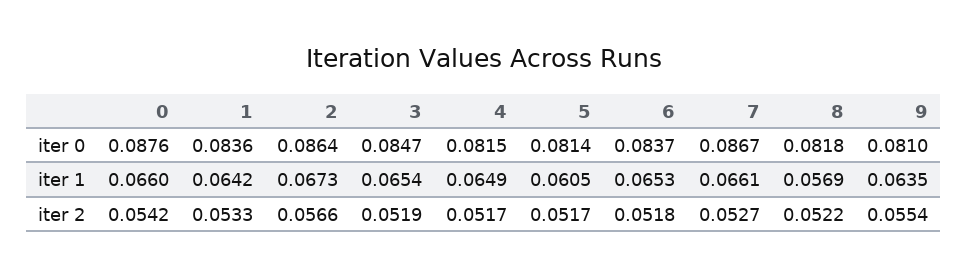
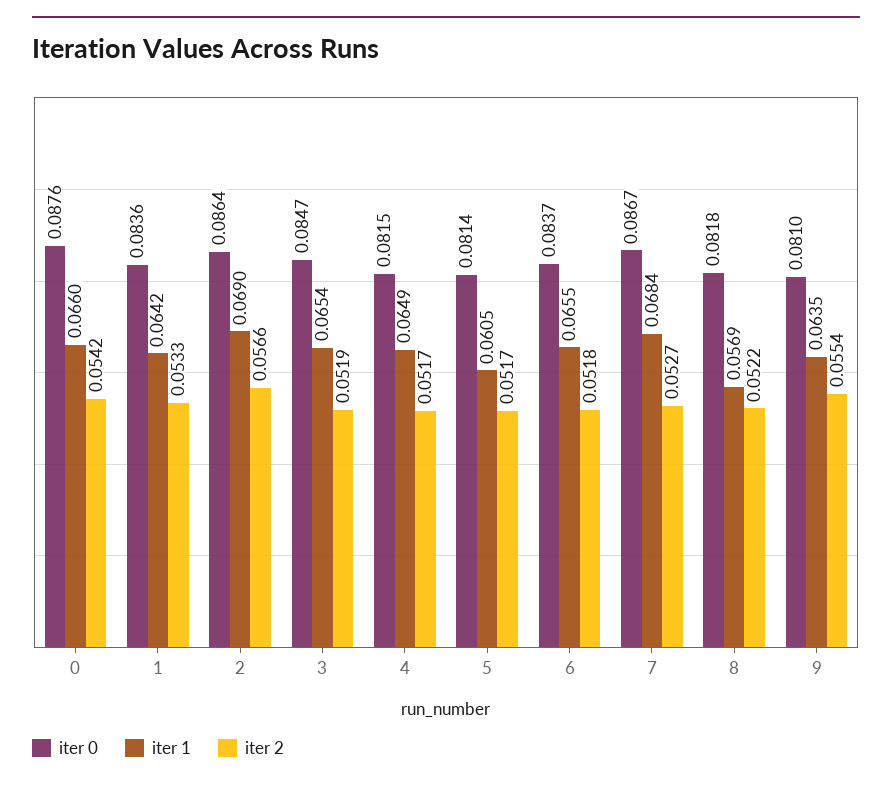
  {
    "iter 0": {
      "0": 0.0876,
      "1": 0.0836,
      "2": 0.0864,
      "3": 0.0847,
      "4": 0.0815,
      "5": 0.0814,
      "6": 0.0837,
      "7": 0.0867,
      "8": 0.0818,
      "9": 0.081
    },
    "iter 1": {
      "0": 0.066,
      "1": 0.0642,
-     "2": 0.0673,
+     "2": 0.069,
      "3": 0.0654,
      "4": 0.0649,
      "5": 0.0605,
-     "6": 0.0653,
+     "6": 0.0655,
-     "7": 0.0661,
+     "7": 0.0684,
      "8": 0.0569,
      "9": 0.0635
    },
    "iter 2": {
      "0": 0.0542,
      "1": 0.0533,
      "2": 0.0566,
      "3": 0.0519,
      "4": 0.0517,
      "5": 0.0517,
      "6": 0.0518,
      "7": 0.0527,
      "8": 0.0522,
      "9": 0.0554
    }
  }

